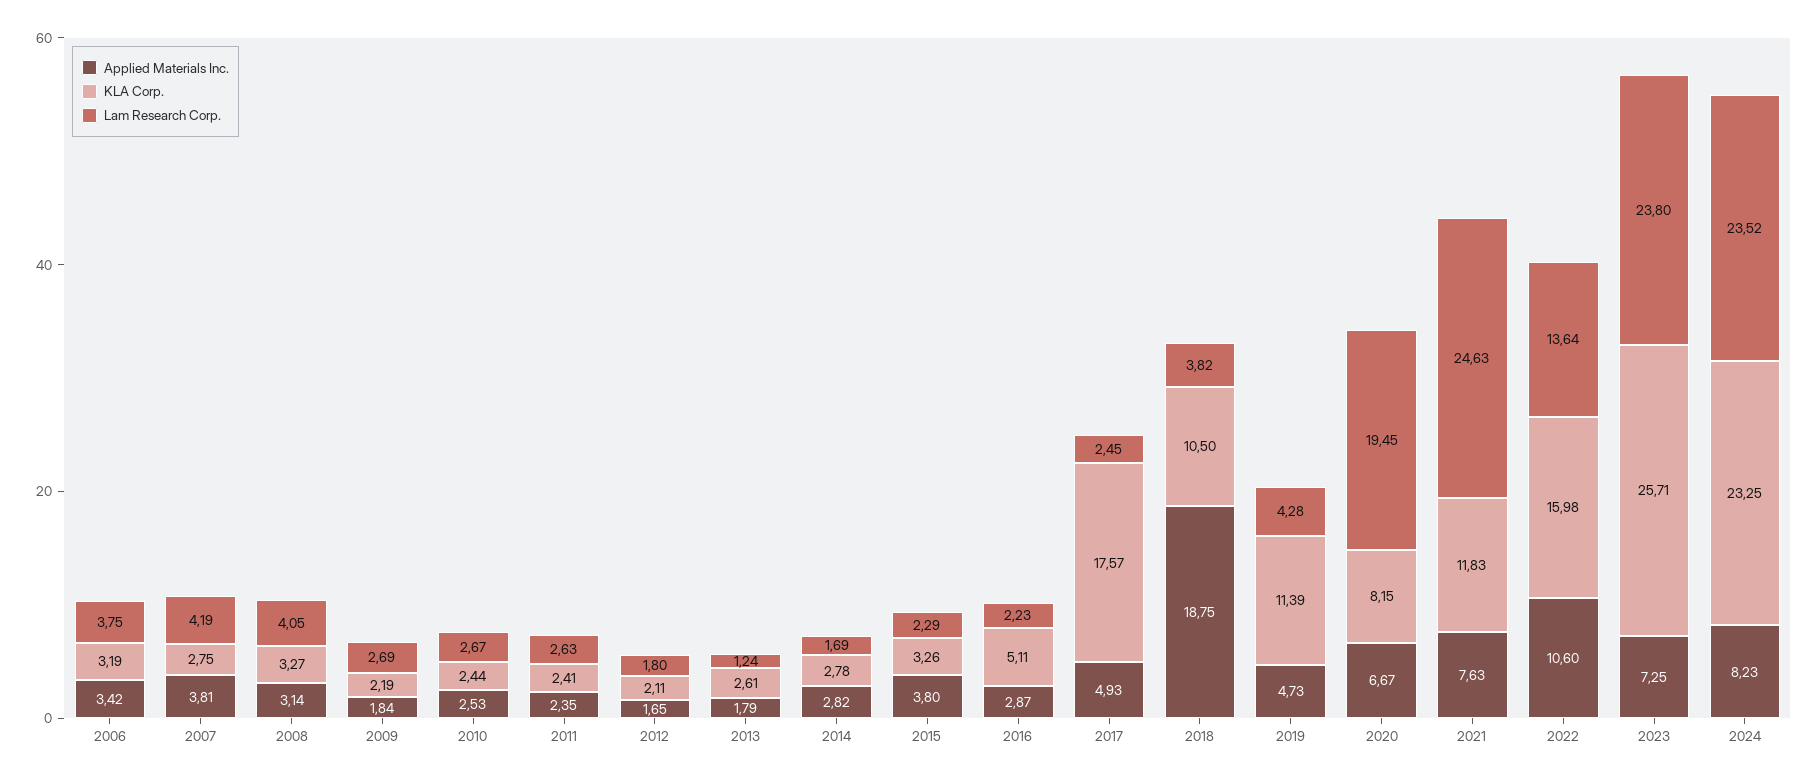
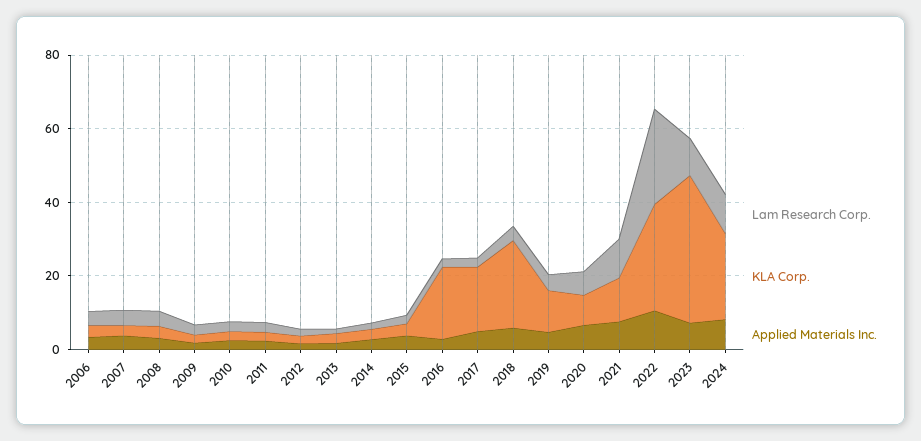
  {
    "Applied Materials Inc.": {
      "2006": 3.42,
      "2007": 3.81,
      "2008": 3.14,
      "2009": 1.84,
      "2010": 2.53,
      "2011": 2.35,
      "2012": 1.65,
      "2013": 1.79,
      "2014": 2.82,
      "2015": 3.8,
      "2016": 2.87,
      "2017": 4.93,
-     "2018": 18.75,
+     "2018": 5,
      "2019": 4.73,
      "2020": 6.67,
      "2021": 7.63,
      "2022": 10.6,
      "2023": 7.25,
      "2024": 8.23
    },
    "KLA Corp.": {
      "2006": 3.19,
      "2007": 2.75,
      "2008": 3.27,
      "2009": 2.19,
      "2010": 2.44,
      "2011": 2.41,
      "2012": 2.11,
      "2013": 2.61,
      "2014": 2.78,
      "2015": 3.26,
-     "2016": 5.11,
+     "2016": 20,
      "2017": 17.57,
-     "2018": 10.5,
+     "2018": 25,
      "2019": 11.39,
      "2020": 8.15,
      "2021": 11.83,
-     "2022": 15.98,
+     "2022": 30,
-     "2023": 25.71,
+     "2023": 40,
      "2024": 23.25
    },
    "Lam Research Corp.": {
      "2006": 3.75,
      "2007": 4.19,
      "2008": 4.05,
      "2009": 2.69,
      "2010": 2.67,
      "2011": 2.63,
      "2012": 1.8,
      "2013": 1.24,
      "2014": 1.69,
      "2015": 2.29,
      "2016": 2.23,
      "2017": 2.45,
      "2018": 3.82,
      "2019": 4.28,
-     "2020": 19.45,
+     "2020": 5,
-     "2021": 24.63,
+     "2021": 10,
-     "2022": 13.64,
+     "2022": 25,
-     "2023": 23.8,
+     "2023": 10,
-     "2024": 23.52
+     "2024": 10
    }
  }

